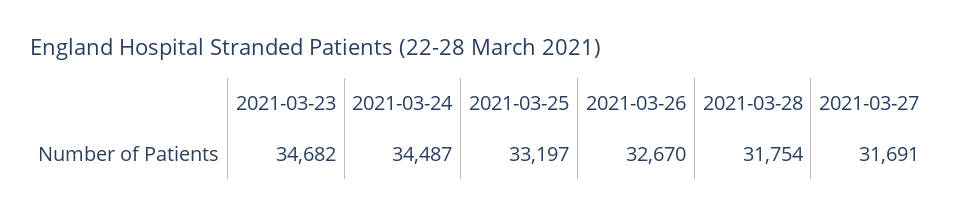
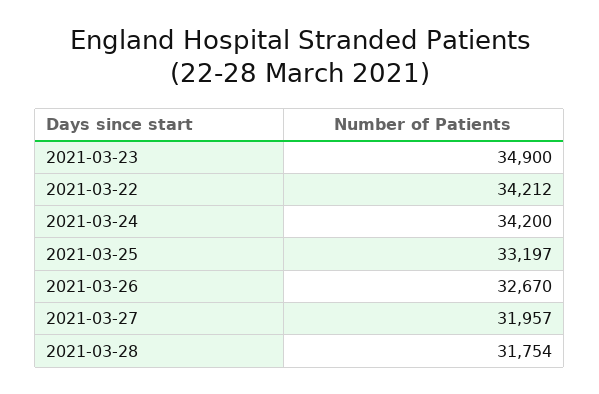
  {
-   "2021-03-23": 34682,
+   "2021-03-23": 34900,
-   "2021-03-24": 34487,
+   "2021-03-24": 34200,
    "2021-03-25": 33197,
    "2021-03-26": 32670,
    "2021-03-28": 31754,
-   "2021-03-27": 31691
+   "2021-03-27": 31957,
+   "2021-03-22": 34212
  }

